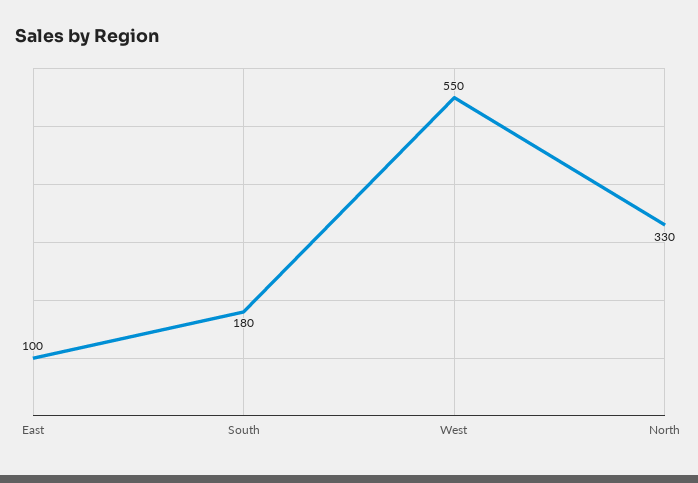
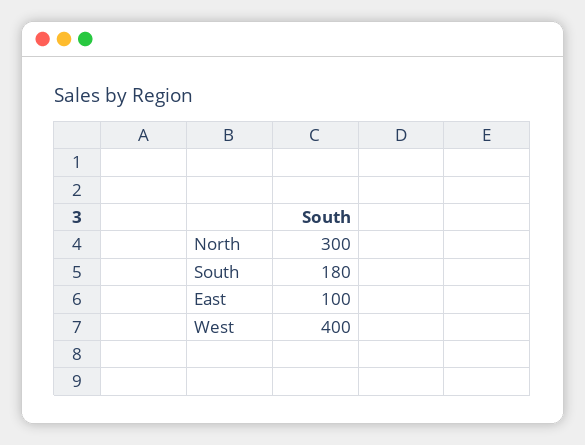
  {
    "East": 100,
    "South": 180,
-   "West": 550,
+   "West": 400,
-   "North": 330
+   "North": 300
  }

